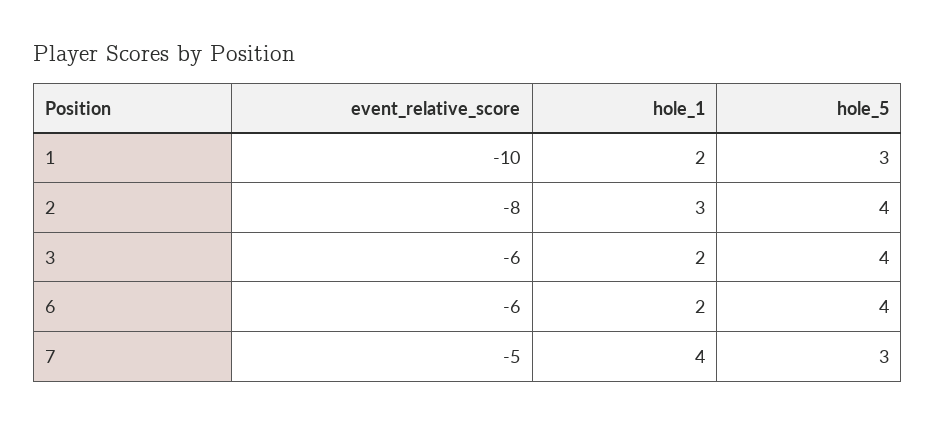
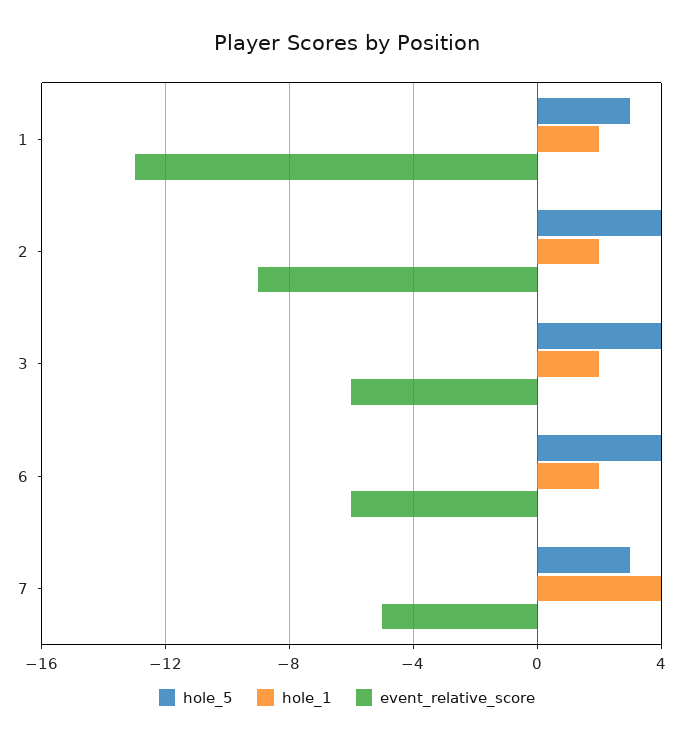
  {
    "event_relative_score": {
-     "1": -10,
+     "1": -13,
-     "2": -8,
+     "2": -9,
      "3": -6,
      "6": -6,
      "7": -5
    },
    "hole_1": {
      "1": 2,
-     "2": 3,
+     "2": 2,
      "3": 2,
      "6": 2,
      "7": 4
    },
    "hole_5": {
      "1": 3,
      "2": 4,
      "3": 4,
      "6": 4,
      "7": 3
    }
  }

